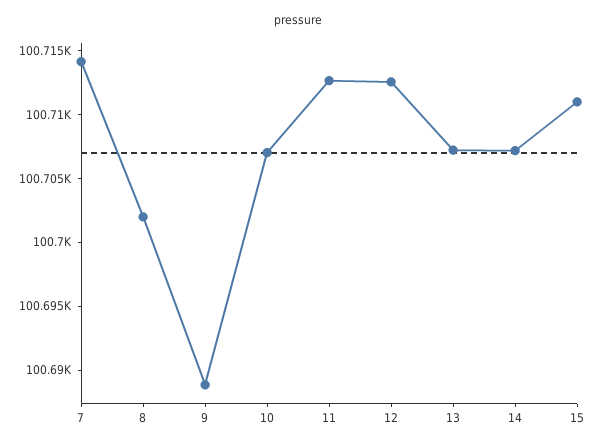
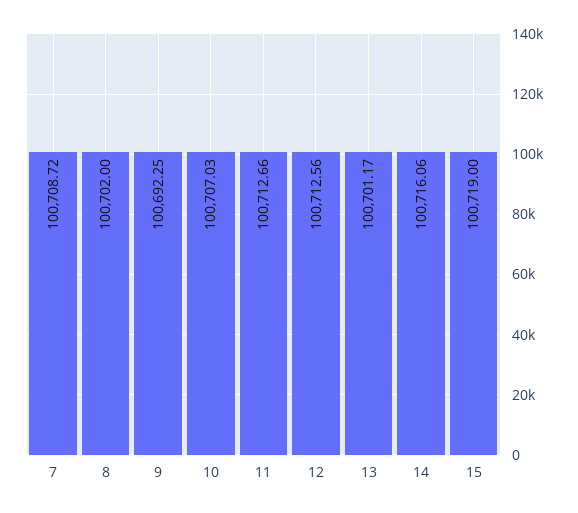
  {
-   "7": 100714,
+   "7": 100708.72,
    "8": 100702,
-   "9": 100689,
+   "9": 100692.25,
    "10": 100707.03,
    "11": 100712.66,
    "12": 100712.56,
-   "13": 100707,
+   "13": 100701.17,
-   "14": 100707,
+   "14": 100716.06,
-   "15": 100711
+   "15": 100719
  }

